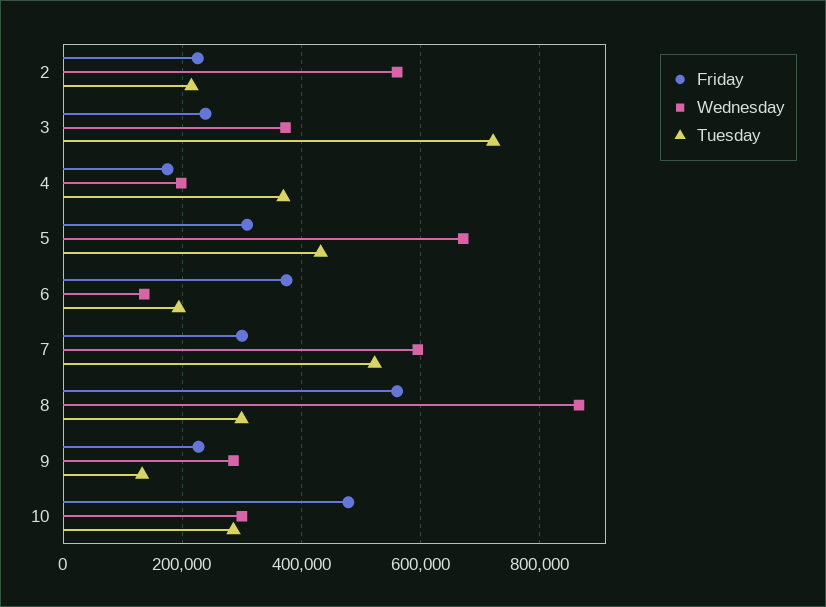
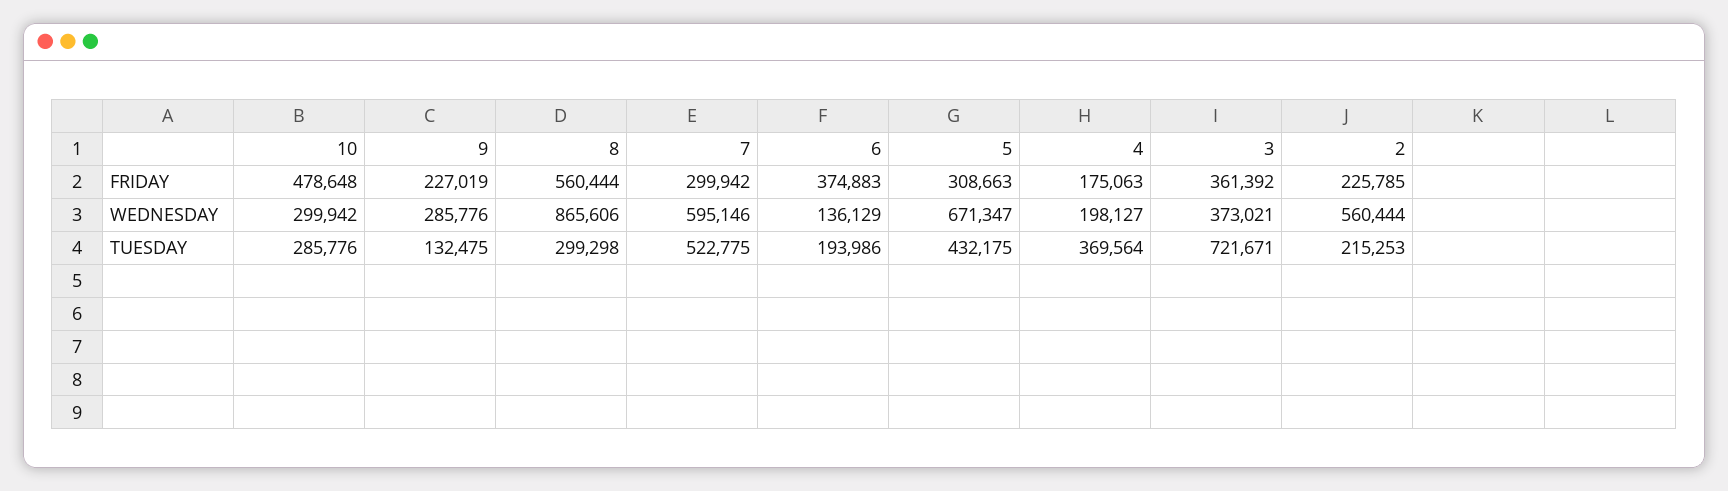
  {
    "Friday": {
      "2": 225785,
-     "3": 240000,
+     "3": 361392,
      "4": 175063,
      "5": 308663,
      "6": 374883,
      "7": 299942,
      "8": 560444,
      "9": 227019,
      "10": 478648
    },
    "Wednesday": {
      "2": 560444,
      "3": 373021,
      "4": 198127,
      "5": 671347,
      "6": 136129,
      "7": 595146,
      "8": 865606,
      "9": 285776,
      "10": 299942
    },
    "Tuesday": {
      "2": 215253,
      "3": 721671,
      "4": 369564,
      "5": 432175,
      "6": 193986,
      "7": 522775,
      "8": 299298,
      "9": 132475,
      "10": 285776
    }
  }

